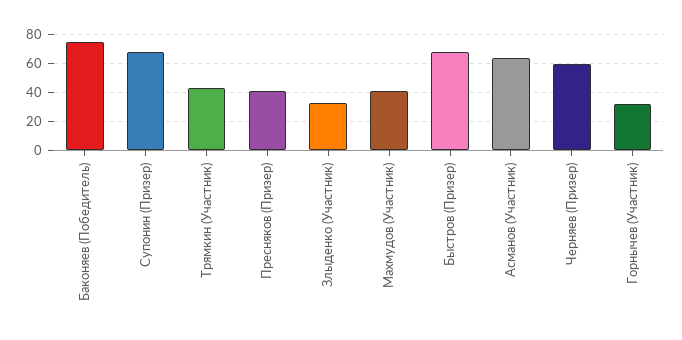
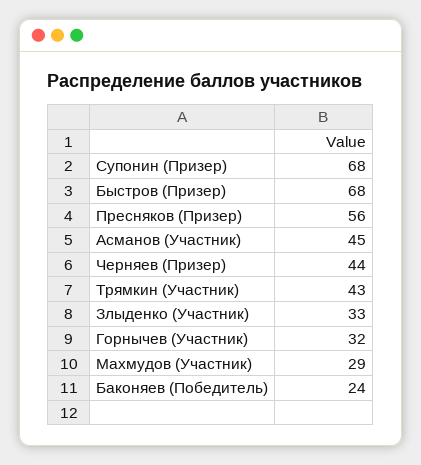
  {
-   "Баконяев (Победитель)": 75,
+   "Баконяев (Победитель)": 24,
    "Супонин (Призер)": 68,
    "Трямкин (Участник)": 43,
-   "Пресняков (Призер)": 40,
+   "Пресняков (Призер)": 56,
    "Злыденко (Участник)": 33,
-   "Махмудов (Участник)": 40,
+   "Махмудов (Участник)": 29,
    "Быстров (Призер)": 68,
-   "Асманов (Участник)": 65,
+   "Асманов (Участник)": 45,
-   "Черняев (Призер)": 60,
+   "Черняев (Призер)": 44,
    "Горнычев (Участник)": 32
  }

